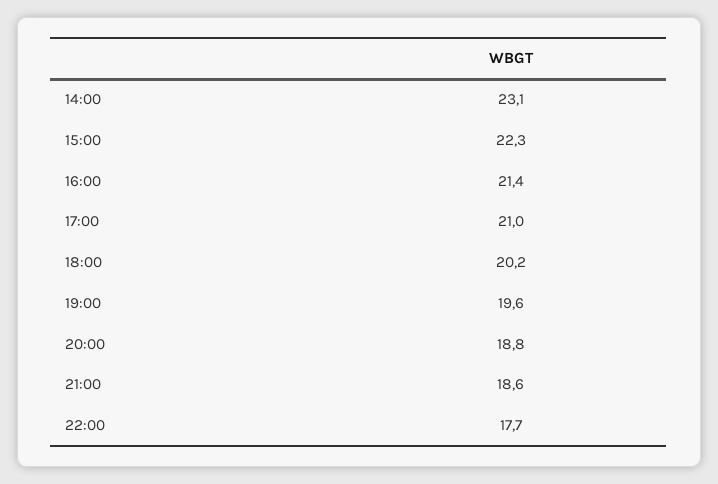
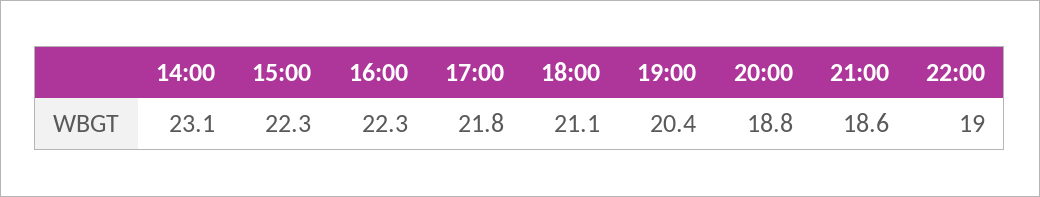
  {
    "14:00": 23.1,
    "15:00": 22.3,
-   "16:00": 21.4,
+   "16:00": 22.3,
-   "17:00": 21,
+   "17:00": 21.8,
-   "18:00": 20.2,
+   "18:00": 21.1,
-   "19:00": 19.6,
+   "19:00": 20.4,
    "20:00": 18.8,
    "21:00": 18.6,
-   "22:00": 17.7
+   "22:00": 19
  }

